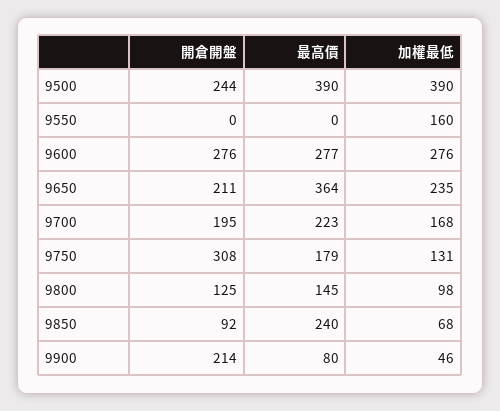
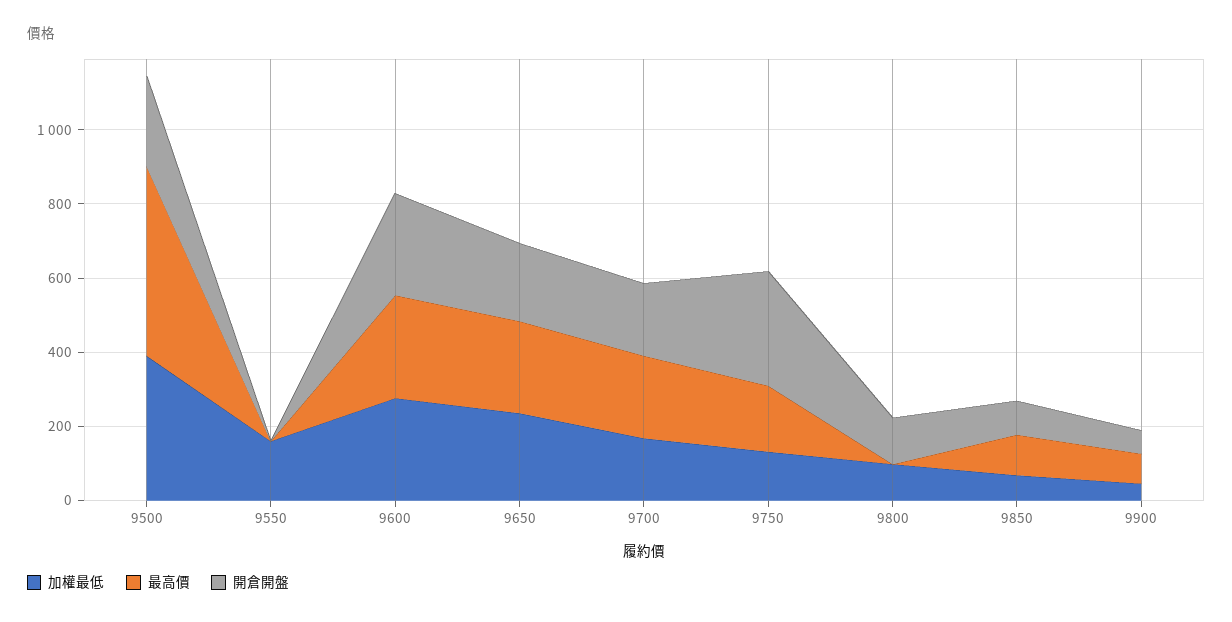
  {
    "開倉開盤": {
      "9500": 244,
      "9550": 0,
      "9600": 276,
      "9650": 211,
      "9700": 195,
      "9750": 308,
      "9800": 125,
      "9850": 92,
-     "9900": 214
+     "9900": 50
    },
    "最高價": {
-     "9500": 390,
+     "9500": 500,
      "9550": 0,
      "9600": 277,
-     "9650": 364,
+     "9650": 250,
      "9700": 223,
      "9750": 179,
-     "9800": 145,
+     "9800": 0,
-     "9850": 240,
+     "9850": 100,
      "9900": 80
    },
    "加權最低": {
      "9500": 390,
      "9550": 160,
      "9600": 276,
      "9650": 235,
      "9700": 168,
      "9750": 131,
      "9800": 98,
      "9850": 68,
      "9900": 46
    }
  }

